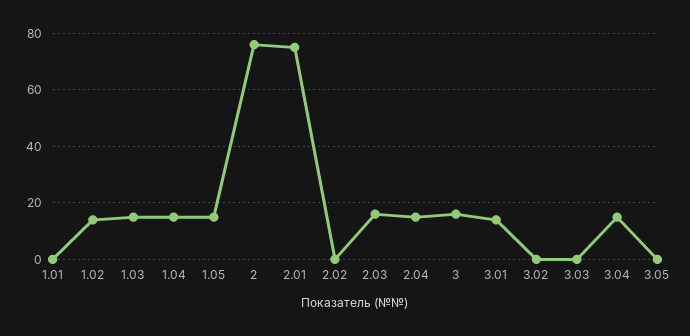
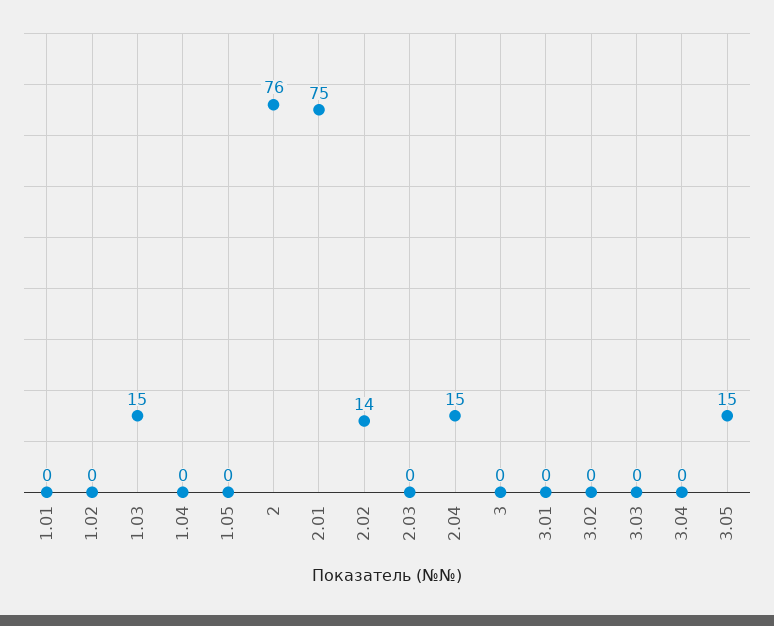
  {
    "1.01": 0,
-   "1.02": 15,
+   "1.02": 0,
    "1.03": 15,
-   "1.04": 15,
+   "1.04": 0,
-   "1.05": 15,
+   "1.05": 0,
    "2": 76,
    "2.01": 75,
-   "2.02": 0,
+   "2.02": 14,
-   "2.03": 15,
+   "2.03": 0,
    "2.04": 15,
-   "3": 15,
+   "3": 0,
-   "3.01": 15,
+   "3.01": 0,
    "3.02": 0,
    "3.03": 0,
-   "3.04": 15,
+   "3.04": 0,
-   "3.05": 0
+   "3.05": 15
  }

